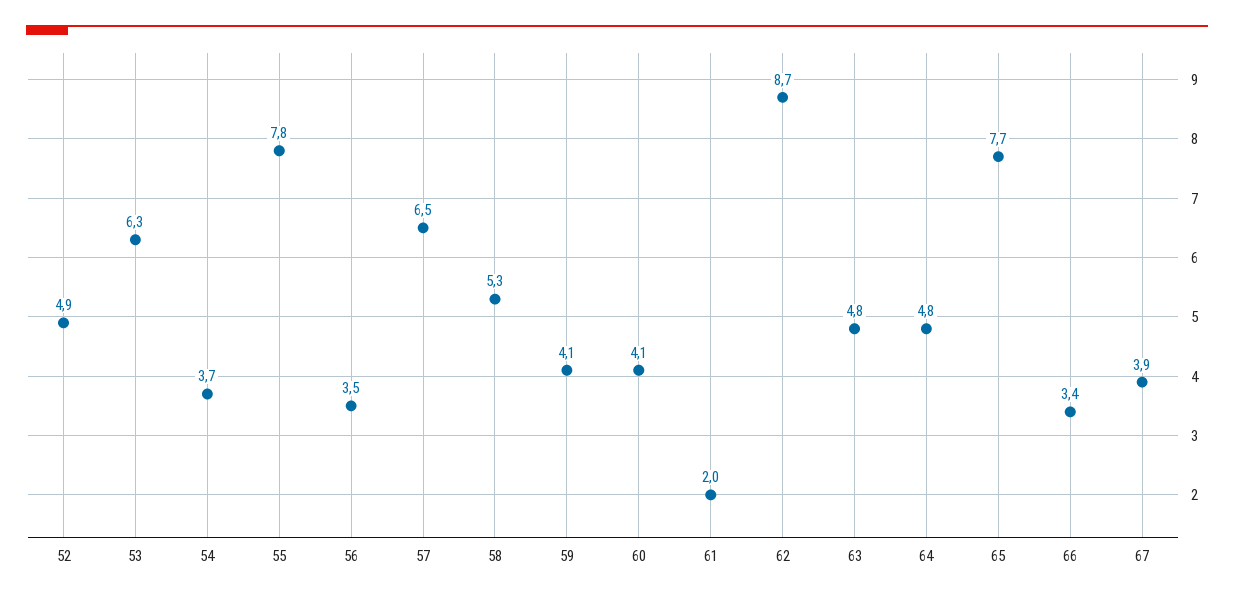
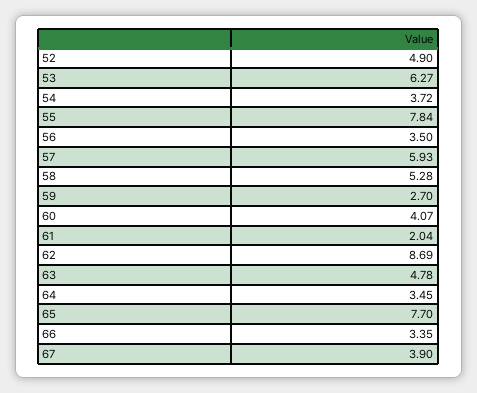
  {
    "52": 4.9,
    "53": 6.27,
    "54": 3.72,
    "55": 7.84,
    "56": 3.5,
-   "57": 6.5,
+   "57": 5.93,
    "58": 5.28,
-   "59": 4.1,
+   "59": 2.7,
    "60": 4.07,
    "61": 2.04,
    "62": 8.69,
    "63": 4.78,
-   "64": 4.8,
+   "64": 3.45,
    "65": 7.7,
    "66": 3.35,
    "67": 3.9
  }

